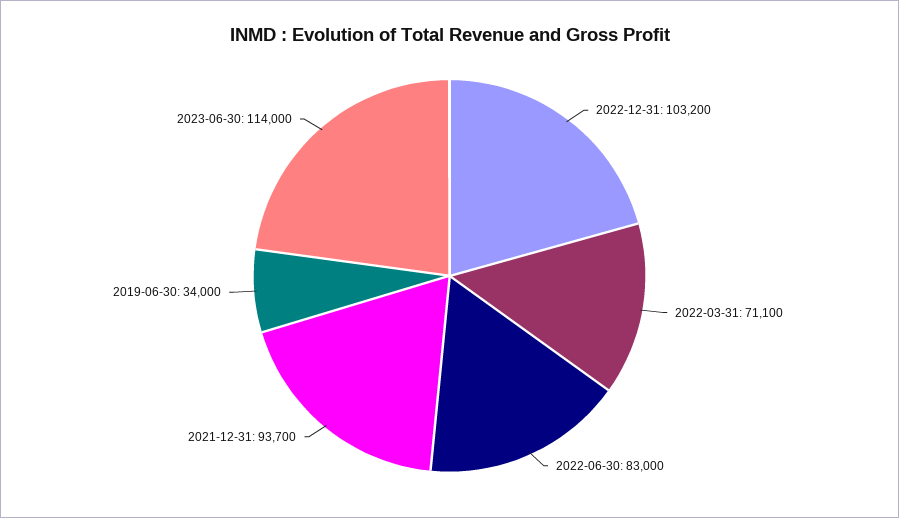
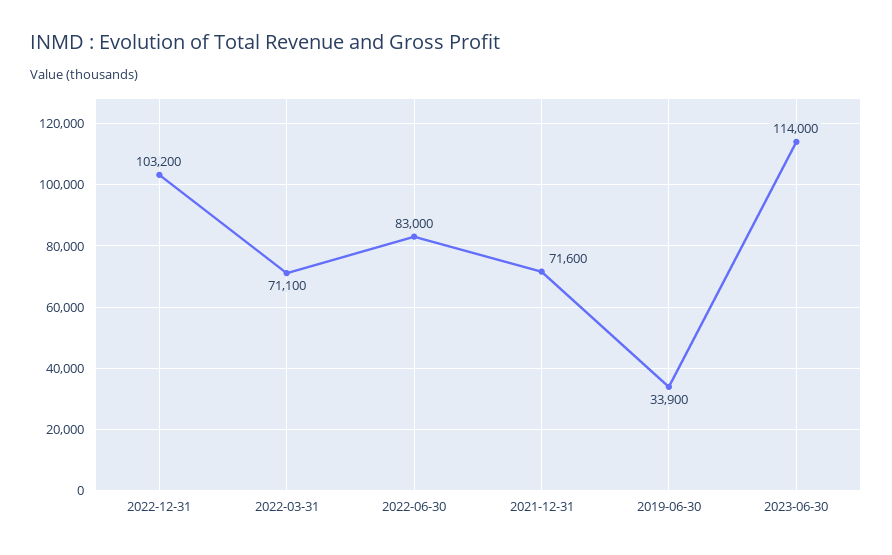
  {
    "2022-12-31": 103200,
    "2022-03-31": 71100,
    "2022-06-30": 83000,
-   "2021-12-31": 93700,
+   "2021-12-31": 71600,
-   "2019-06-30": 34000,
+   "2019-06-30": 33900,
    "2023-06-30": 114000
  }

